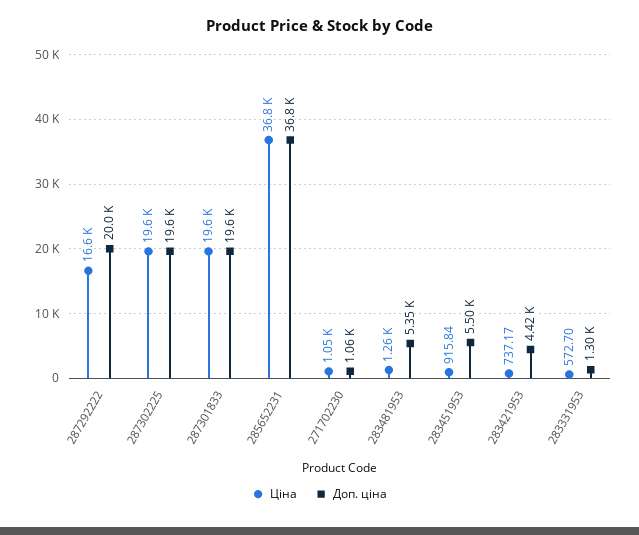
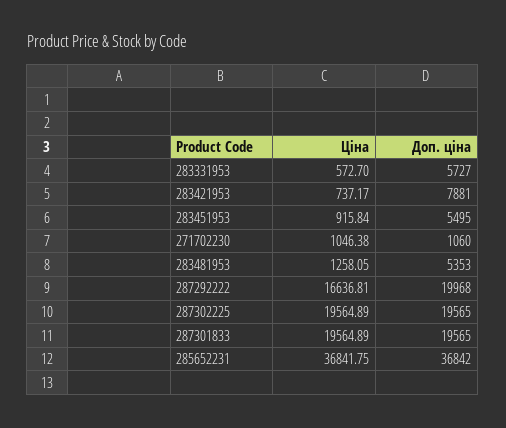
  {
    "Ціна": {
      "287292222": 16636.81,
      "287302225": 19564.89,
      "287301833": 19564.89,
      "285652231": 36841.75,
      "271702230": 1046.38,
      "283481953": 1258.05,
      "283451953": 915.84,
      "283421953": 737.17,
      "283331953": 572.7
    },
    "Доп. ціна": {
      "287292222": 19968,
      "287302225": 19565,
      "287301833": 19565,
      "285652231": 36842,
      "271702230": 1060,
      "283481953": 5353,
      "283451953": 5495,
-     "283421953": 4420,
+     "283421953": 7881,
-     "283331953": 1300
+     "283331953": 5727
    }
  }

